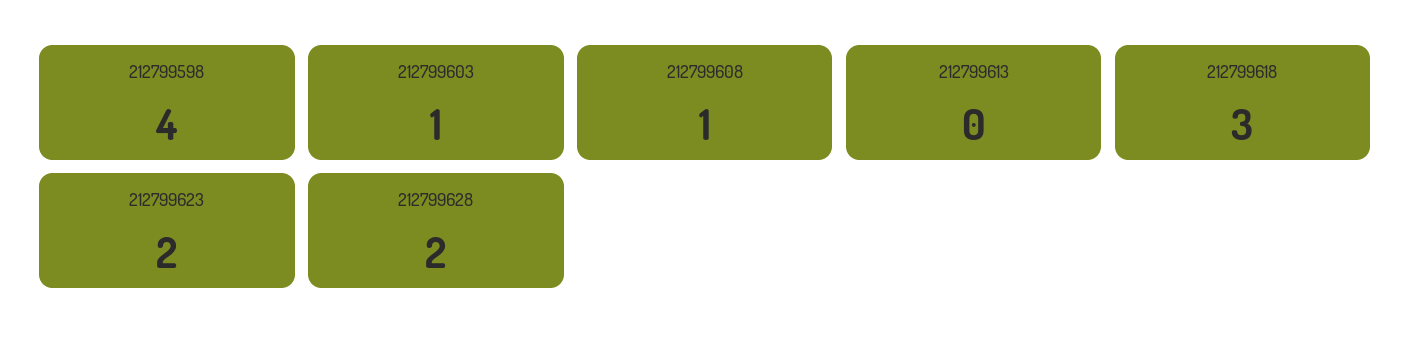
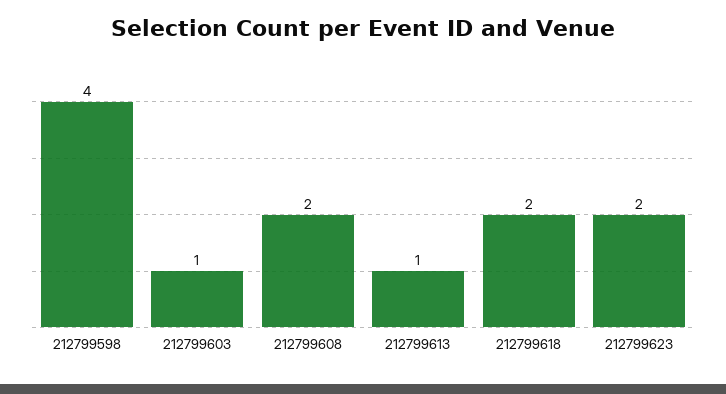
  {
    "212799598": 4,
    "212799603": 1,
-   "212799608": 1,
+   "212799608": 2,
-   "212799613": 0,
+   "212799613": 1,
-   "212799618": 3,
+   "212799618": 2,
-   "212799623": 2,
+   "212799623": 2
-   "212799628": 2
  }

